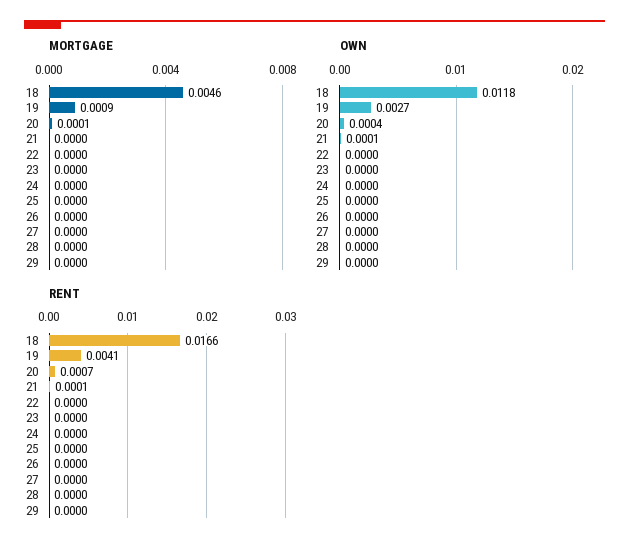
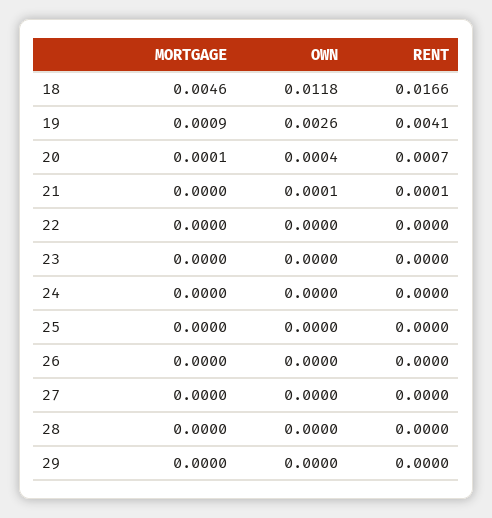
  {
    "MORTGAGE": {
      "18": 0.0046,
      "19": 0.0009,
      "20": 0.0001,
      "21": 0,
      "22": 0,
      "23": 0,
      "24": 0,
      "25": 0,
      "26": 0,
      "27": 0,
      "28": 0,
      "29": 0
    },
    "OWN": {
      "18": 0.0118,
-     "19": 0.0027,
+     "19": 0.0026,
      "20": 0.0004,
      "21": 0.0001,
      "22": 0,
      "23": 0,
      "24": 0,
      "25": 0,
      "26": 0,
      "27": 0,
      "28": 0,
      "29": 0
    },
    "RENT": {
      "18": 0.0166,
      "19": 0.0041,
      "20": 0.0007,
      "21": 0.0001,
      "22": 0,
      "23": 0,
      "24": 0,
      "25": 0,
      "26": 0,
      "27": 0,
      "28": 0,
      "29": 0
    }
  }

